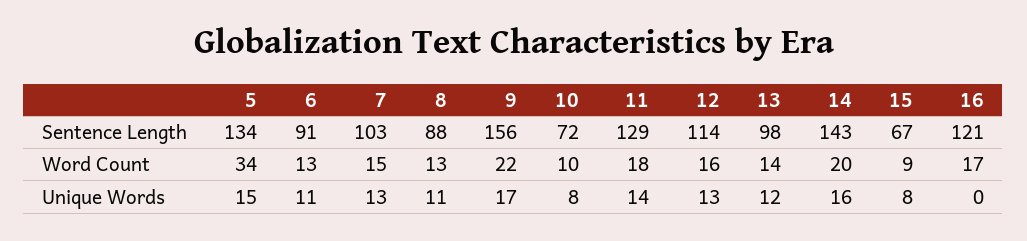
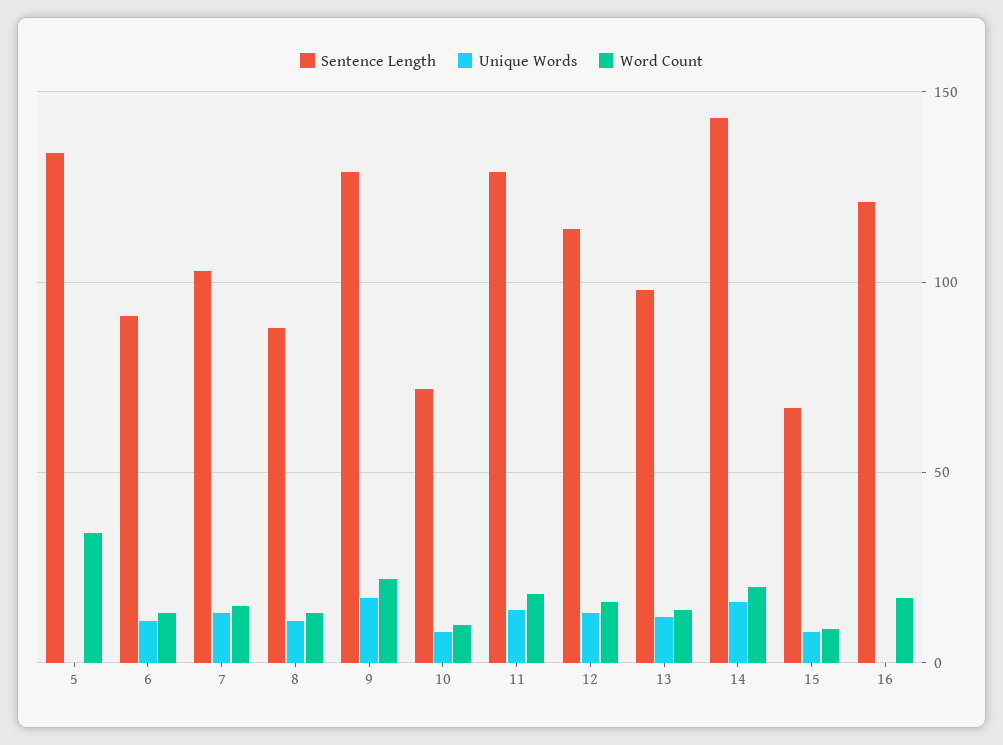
  {
    "Sentence Length": {
      "5": 134,
      "6": 91,
      "7": 103,
      "8": 88,
-     "9": 156,
+     "9": 130,
      "10": 72,
      "11": 129,
      "12": 114,
      "13": 98,
      "14": 143,
      "15": 67,
      "16": 121
    },
    "Word Count": {
      "5": 34,
      "6": 13,
      "7": 15,
      "8": 13,
      "9": 22,
      "10": 10,
      "11": 18,
      "12": 16,
      "13": 14,
      "14": 20,
      "15": 9,
      "16": 17
    },
    "Unique Words": {
-     "5": 15,
+     "5": 0,
      "6": 11,
      "7": 13,
      "8": 11,
      "9": 17,
      "10": 8,
      "11": 14,
      "12": 13,
      "13": 12,
      "14": 16,
      "15": 8,
      "16": 0
    }
  }

